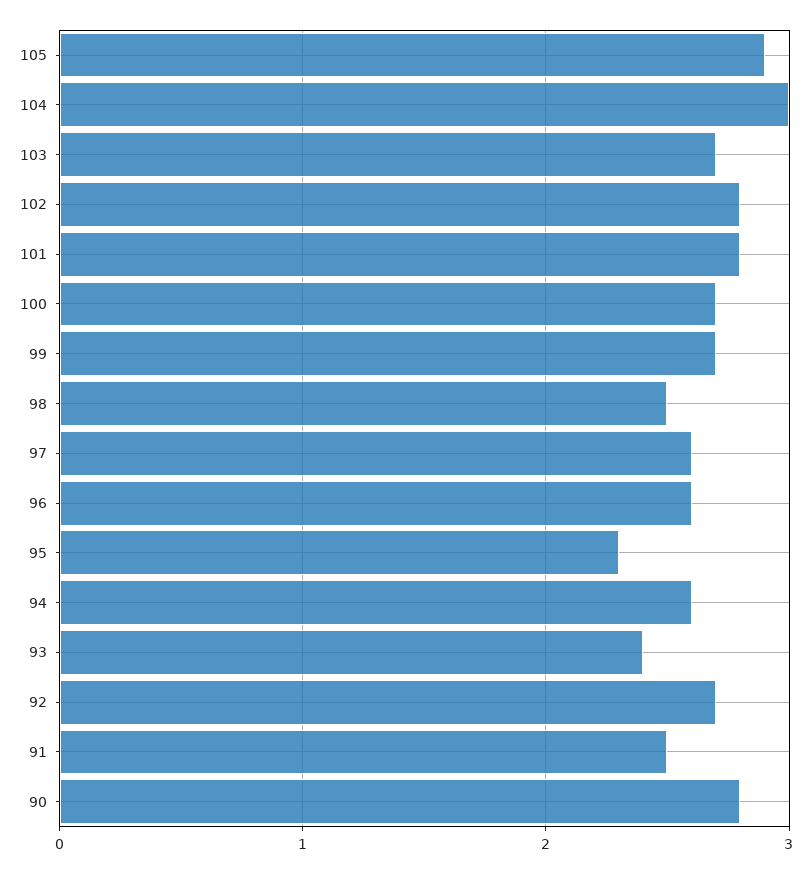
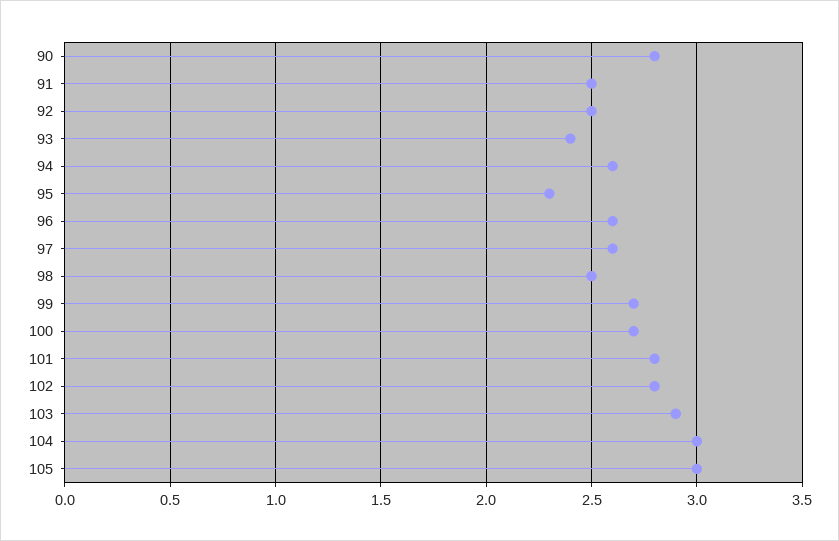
  {
-   "105": 2.9,
+   "105": 3,
    "104": 3,
-   "103": 2.7,
+   "103": 2.9,
    "102": 2.8,
    "101": 2.8,
    "100": 2.7,
    "99": 2.7,
    "98": 2.5,
    "97": 2.6,
    "96": 2.6,
    "95": 2.3,
    "94": 2.6,
    "93": 2.4,
-   "92": 2.7,
+   "92": 2.5,
    "91": 2.5,
    "90": 2.8
  }

